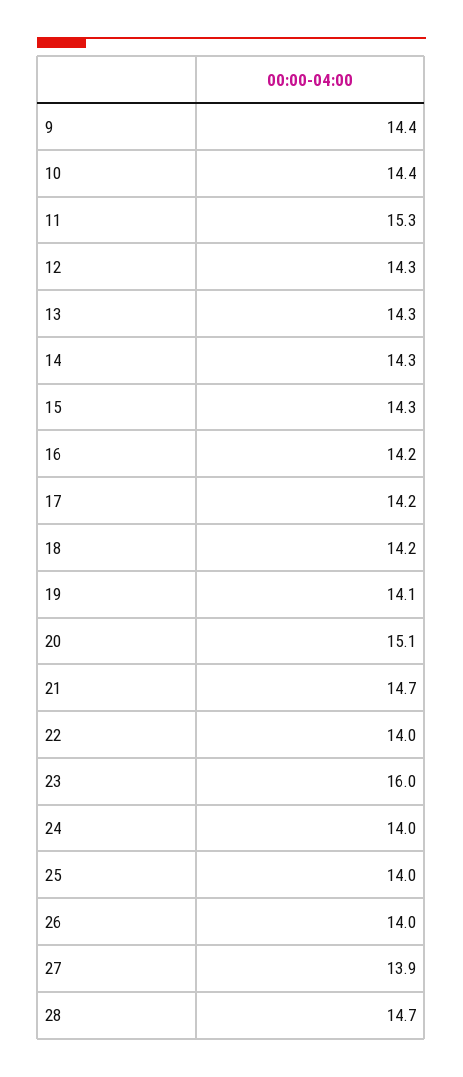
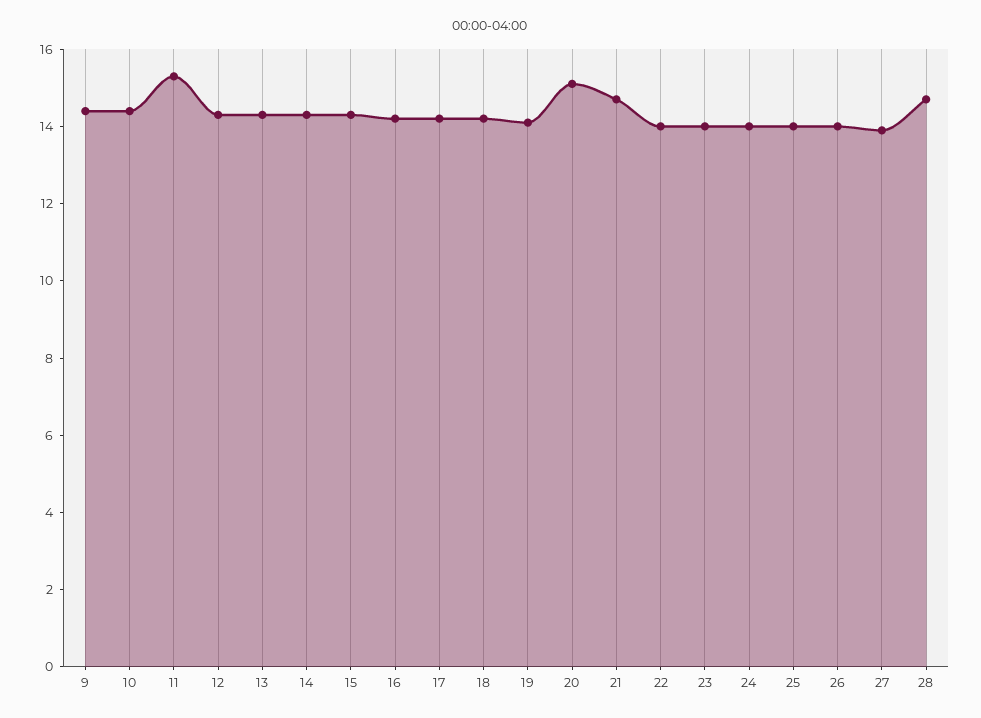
  {
    "9": 14.4,
    "10": 14.4,
    "11": 15.3,
    "12": 14.3,
    "13": 14.3,
    "14": 14.3,
    "15": 14.3,
    "16": 14.2,
    "17": 14.2,
    "18": 14.2,
    "19": 14.1,
    "20": 15.1,
    "21": 14.7,
    "22": 14,
-   "23": 16,
+   "23": 14,
    "24": 14,
    "25": 14,
    "26": 14,
    "27": 13.9,
    "28": 14.7
  }

